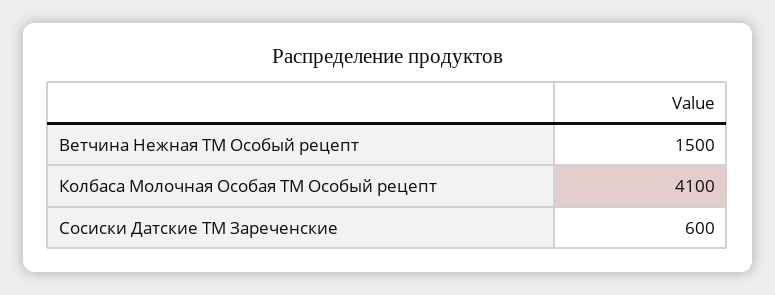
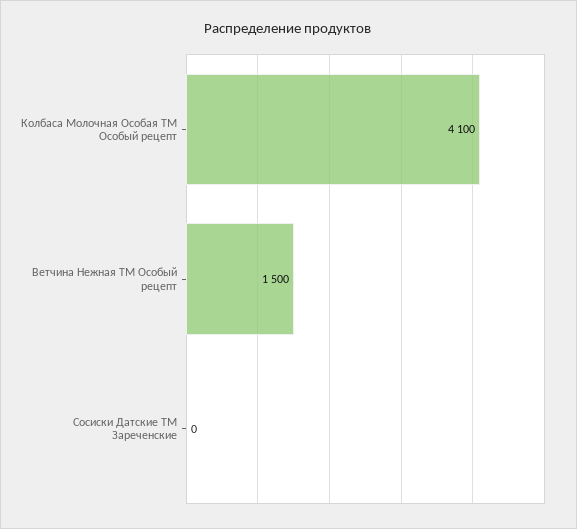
  {
    "Ветчина Нежная ТМ Особый рецепт": 1500,
    "Колбаса Молочная Особая ТМ Особый рецепт": 4100,
-   "Сосиски Датские ТМ Зареченские": 600
+   "Сосиски Датские ТМ Зареченские": 0
  }

